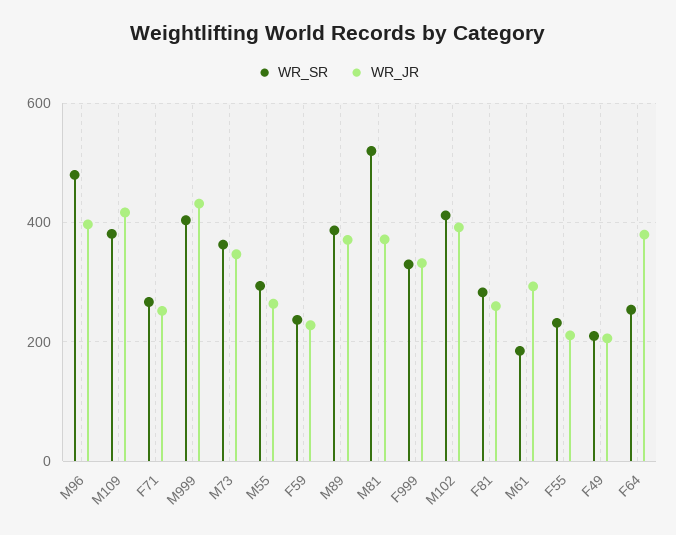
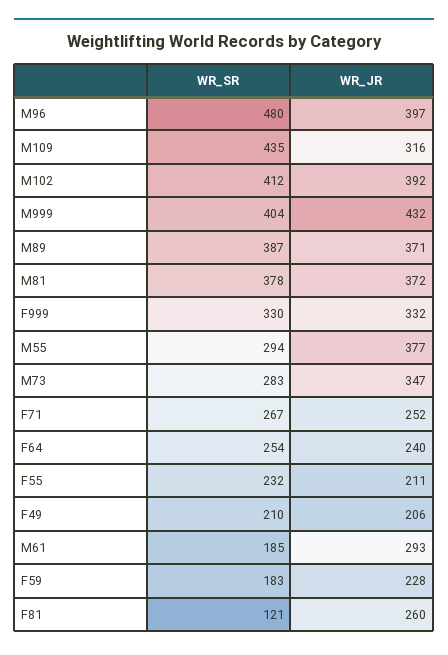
  {
    "WR_SR": {
      "M96": 480,
-     "M109": 380,
+     "M109": 435,
      "F71": 267,
      "M999": 404,
-     "M73": 360,
+     "M73": 283,
      "M55": 294,
-     "F59": 240,
+     "F59": 183,
      "M89": 387,
-     "M81": 520,
+     "M81": 378,
      "F999": 330,
      "M102": 412,
-     "F81": 280,
+     "F81": 121,
      "M61": 185,
      "F55": 232,
      "F49": 210,
      "F64": 254
    },
    "WR_JR": {
      "M96": 397,
-     "M109": 420,
+     "M109": 316,
      "F71": 252,
      "M999": 432,
      "M73": 347,
-     "M55": 260,
+     "M55": 377,
      "F59": 228,
      "M89": 371,
      "M81": 372,
      "F999": 332,
      "M102": 392,
      "F81": 260,
      "M61": 293,
      "F55": 211,
      "F49": 206,
-     "F64": 380
+     "F64": 240
    }
  }

